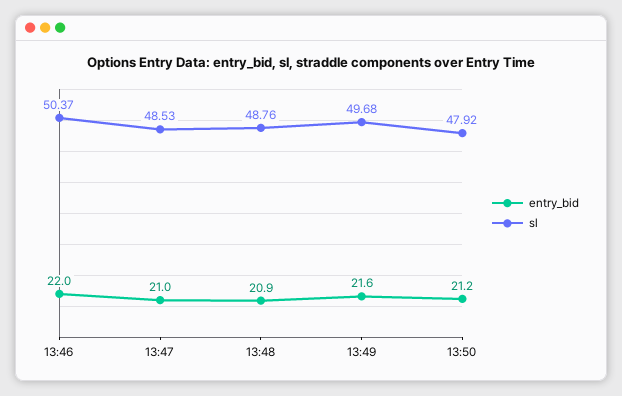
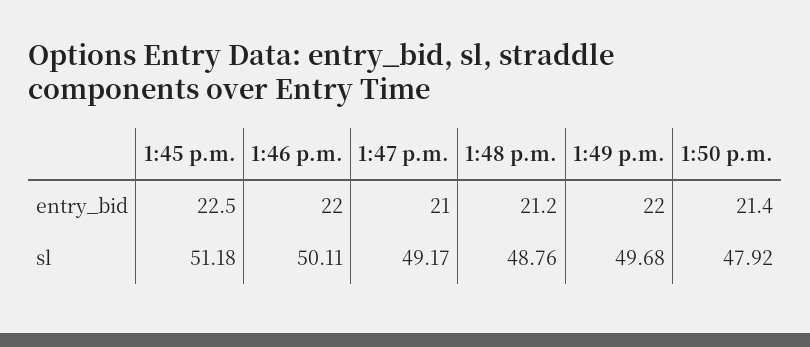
  {
    "entry_bid": {
      "13:46": 22,
      "13:47": 21,
-     "13:48": 20.9,
+     "13:48": 21.2,
-     "13:49": 21.6,
+     "13:49": 22,
-     "13:50": 21.2
+     "13:50": 21.4,
+     "1:45 p.m.": 22.5
    },
    "sl": {
-     "13:46": 50.37,
+     "13:46": 50.11,
-     "13:47": 48.53,
+     "13:47": 49.17,
      "13:48": 48.76,
      "13:49": 49.68,
-     "13:50": 47.92
+     "13:50": 47.92,
+     "1:45 p.m.": 51.18
    }
  }

